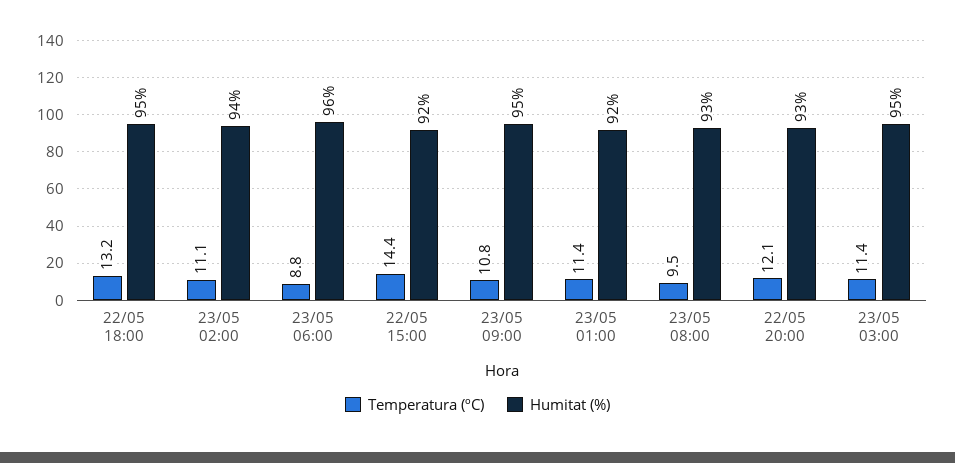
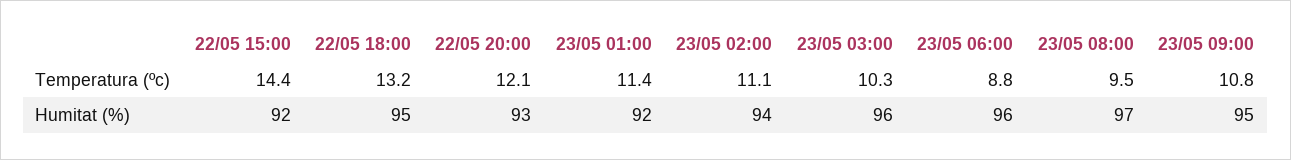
  {
    "Temperatura (ºC)": {
      "22/05 18:00": 13.2,
      "23/05 02:00": 11.1,
      "23/05 06:00": 8.8,
      "22/05 15:00": 14.4,
      "23/05 09:00": 10.8,
      "23/05 01:00": 11.4,
      "23/05 08:00": 9.5,
      "22/05 20:00": 12.1,
-     "23/05 03:00": 11.4
+     "23/05 03:00": 10.3
    },
    "Humitat (%)": {
      "22/05 18:00": 95,
      "23/05 02:00": 94,
      "23/05 06:00": 96,
      "22/05 15:00": 92,
      "23/05 09:00": 95,
      "23/05 01:00": 92,
-     "23/05 08:00": 93,
+     "23/05 08:00": 97,
      "22/05 20:00": 93,
-     "23/05 03:00": 95
+     "23/05 03:00": 96
    }
  }

